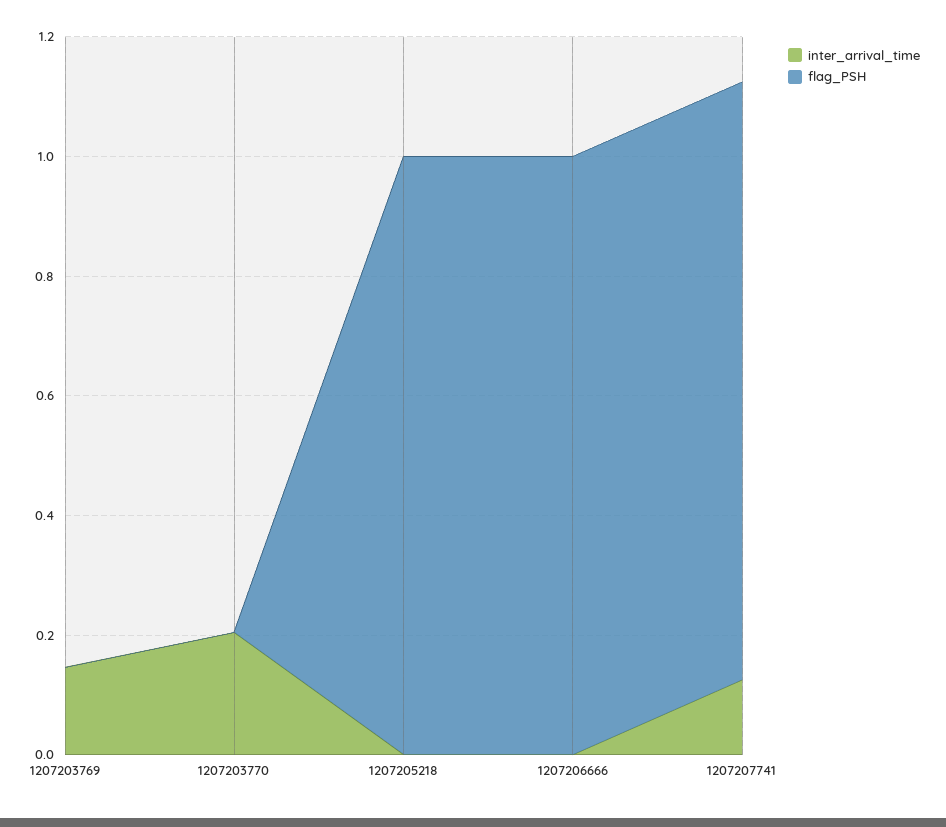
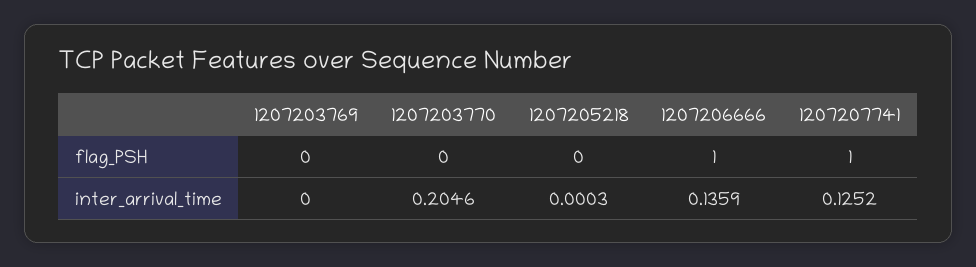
  {
    "inter_arrival_time": {
-     "1207203769": 0.15,
+     "1207203769": 0,
      "1207203770": 0.2046,
      "1207205218": 0.0003,
-     "1207206666": 0,
+     "1207206666": 0.1359,
      "1207207741": 0.1252
    },
    "flag_PSH": {
      "1207203769": 0,
      "1207203770": 0,
-     "1207205218": 1,
+     "1207205218": 0,
      "1207206666": 1,
      "1207207741": 1
    }
  }

